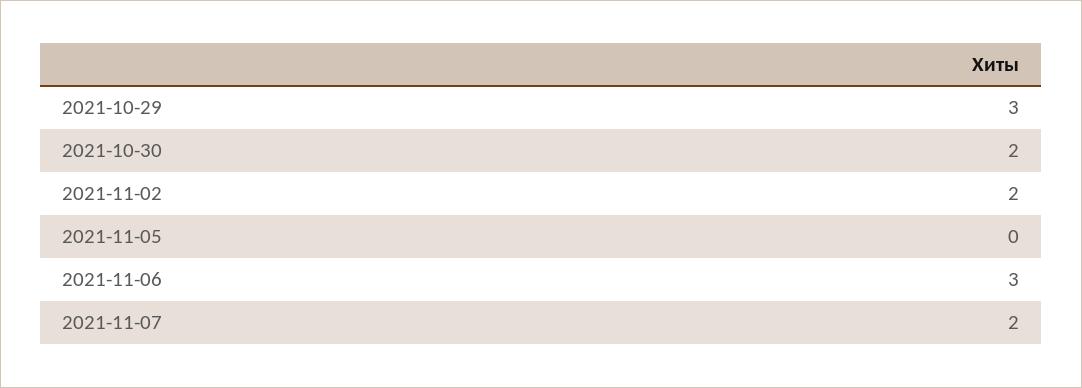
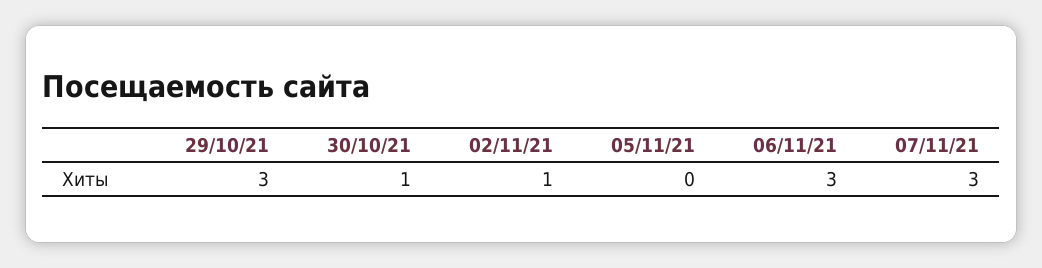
  {
    "2021-10-29": 3,
-   "2021-10-30": 2,
+   "2021-10-30": 1,
-   "2021-11-02": 2,
+   "2021-11-02": 1,
    "2021-11-05": 0,
    "2021-11-06": 3,
-   "2021-11-07": 2
+   "2021-11-07": 3
  }

